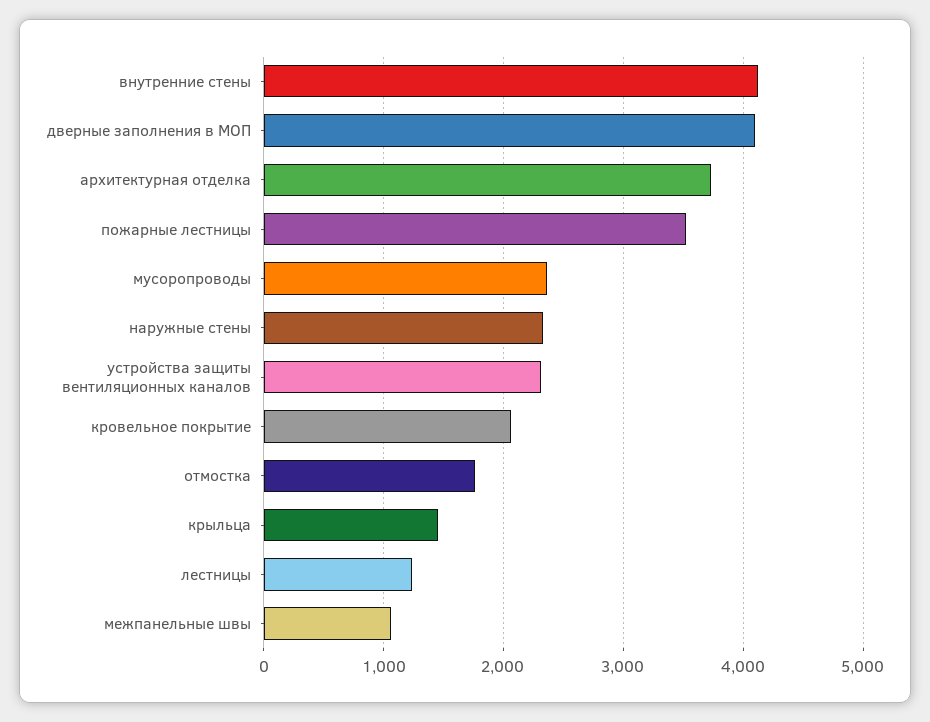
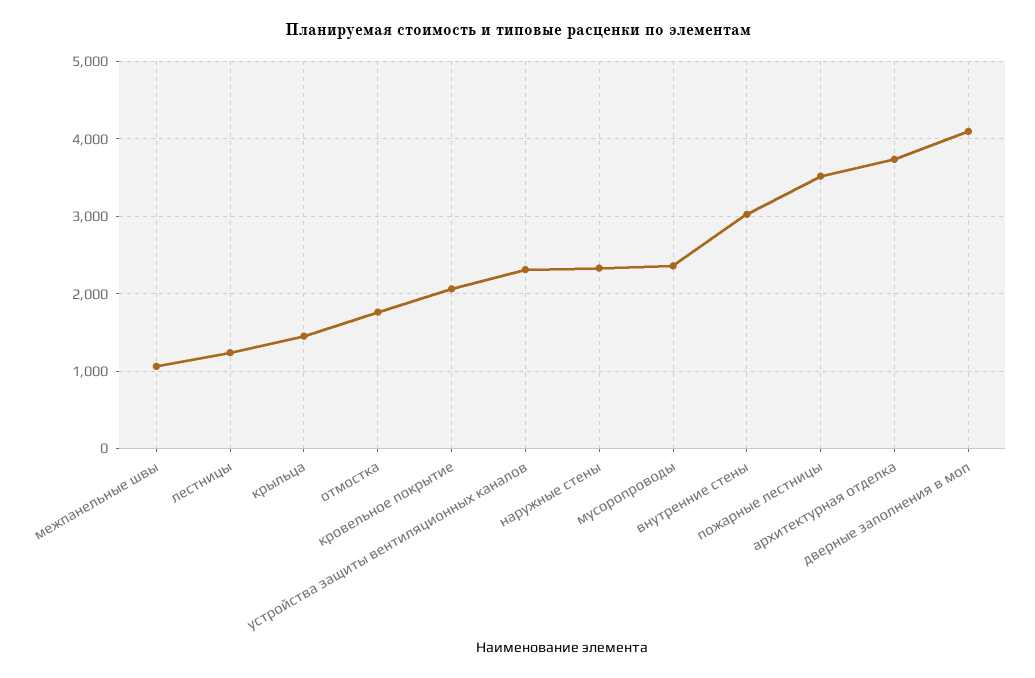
  {
-   "внутренние стены": 4100,
+   "внутренние стены": 3000,
    "дверные заполнения в МОП": 4100,
    "архитектурная отделка": 3700,
    "пожарные лестницы": 3500,
    "мусоропроводы": 2400,
    "наружные стены": 2300,
    "устройства защиты вентиляционных каналов": 2300,
    "кровельное покрытие": 2100,
    "отмостка": 1800,
    "крыльца": 1500,
    "лестницы": 1200,
    "межпанельные швы": 1100
  }

